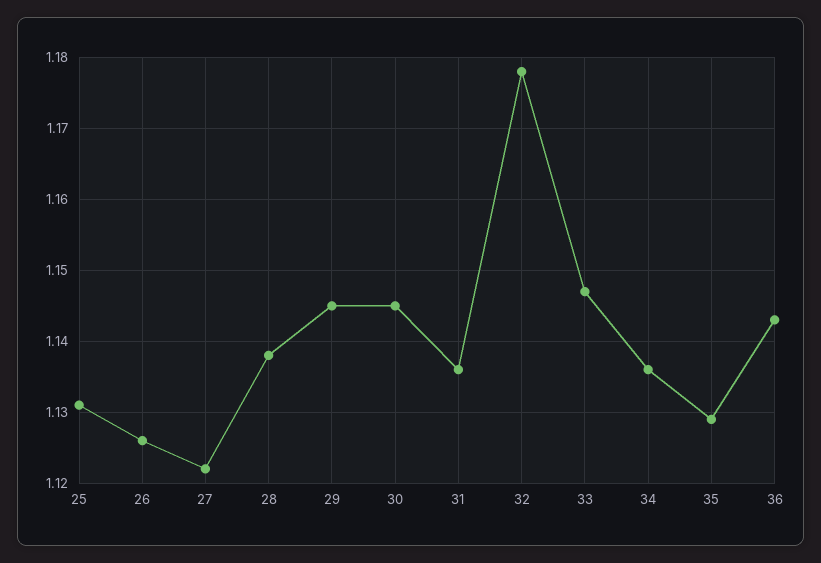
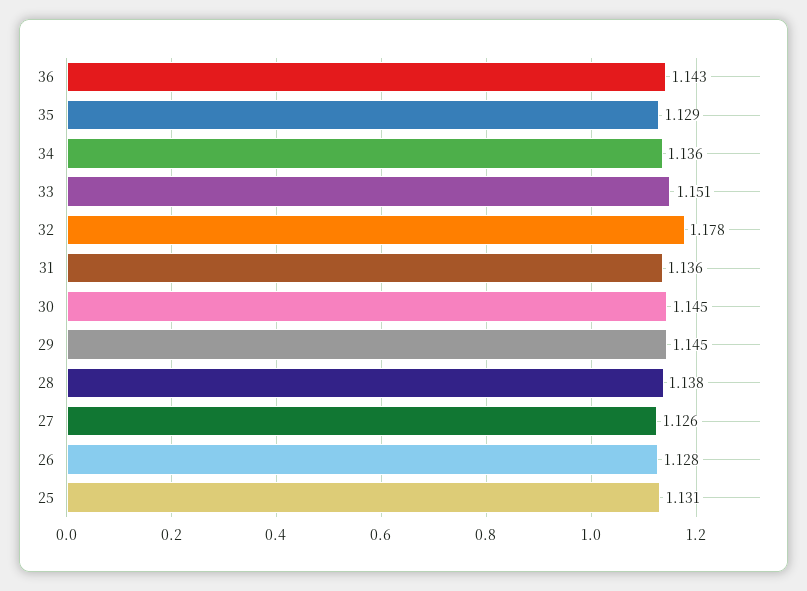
  {
    "25": 1.131,
-   "26": 1.126,
+   "26": 1.128,
-   "27": 1.122,
+   "27": 1.126,
    "28": 1.138,
    "29": 1.145,
    "30": 1.145,
    "31": 1.136,
    "32": 1.178,
-   "33": 1.147,
+   "33": 1.151,
    "34": 1.136,
    "35": 1.129,
    "36": 1.143
  }

